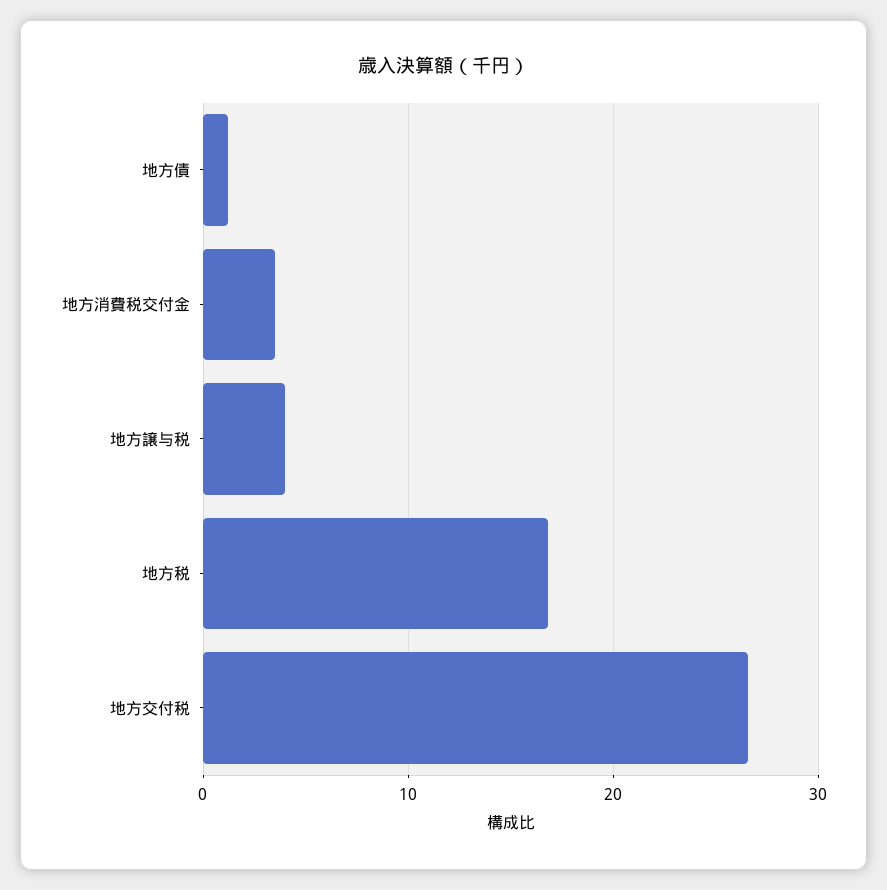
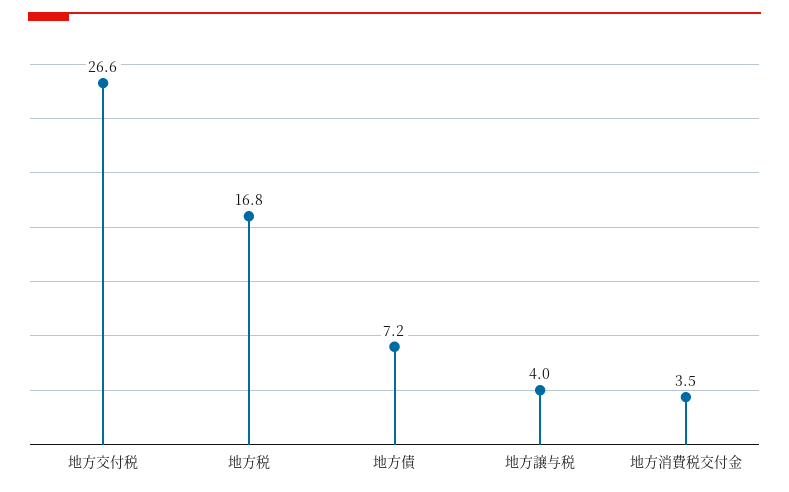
  {
-   "地方債": 1,
+   "地方債": 7.2,
    "地方消費税交付金": 3.5,
    "地方譲与税": 4,
    "地方税": 16.8,
    "地方交付税": 26.6
  }

